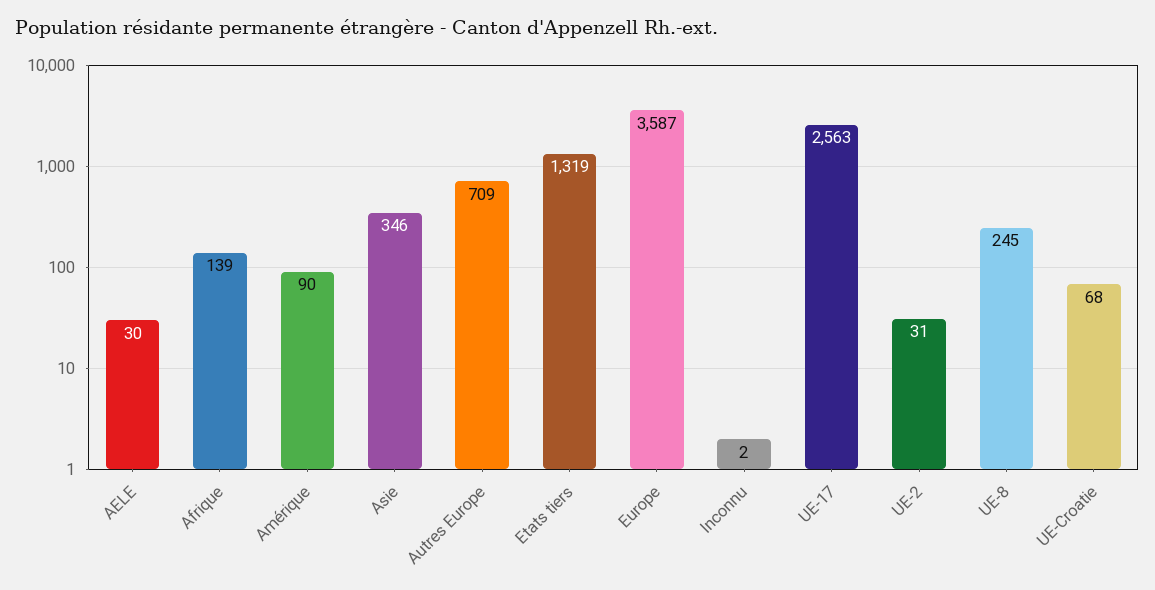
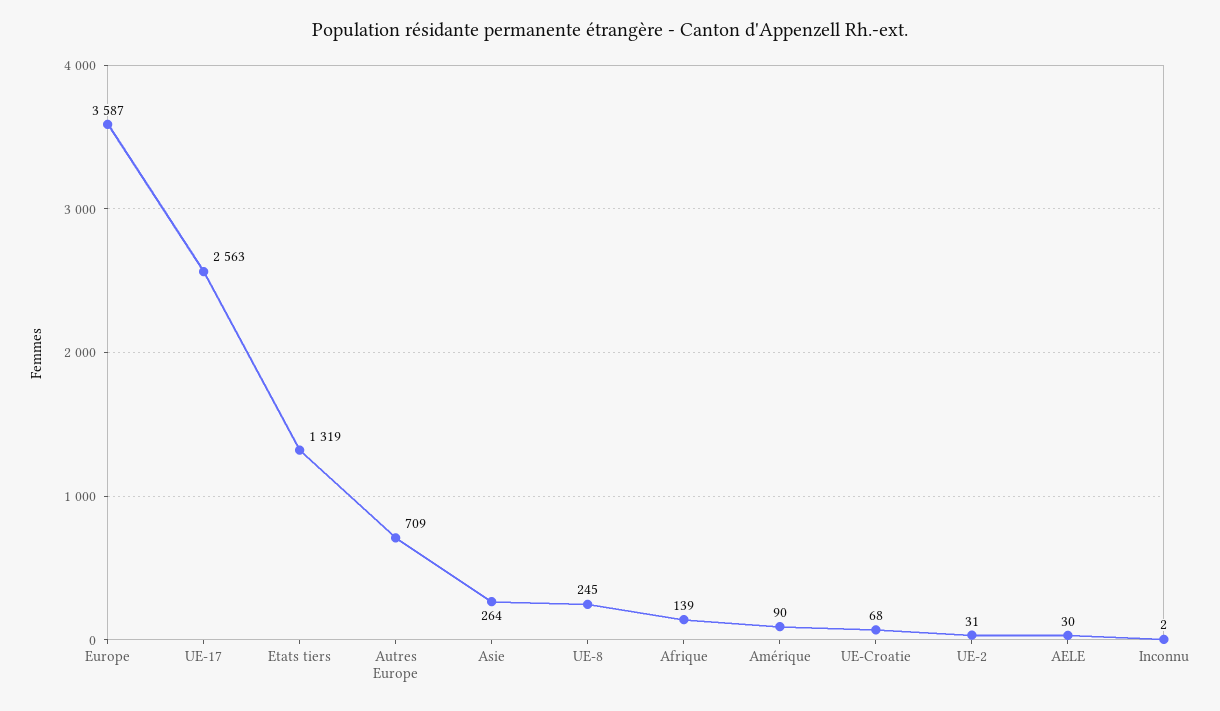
  {
    "AELE": 30,
    "Afrique": 139,
    "Amérique": 90,
-   "Asie": 346,
+   "Asie": 264,
    "Autres Europe": 709,
    "Etats tiers": 1319,
    "Europe": 3587,
    "Inconnu": 2,
    "UE-17": 2563,
    "UE-2": 31,
    "UE-8": 245,
    "UE-Croatie": 68
  }

